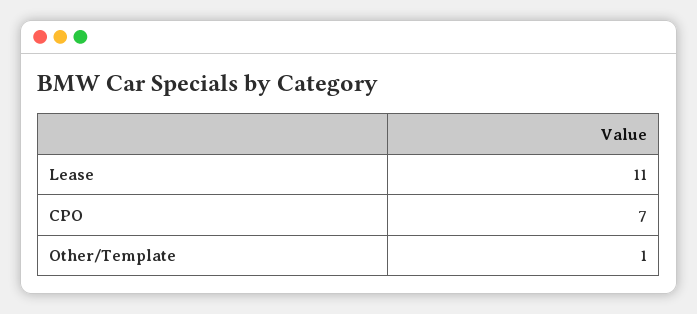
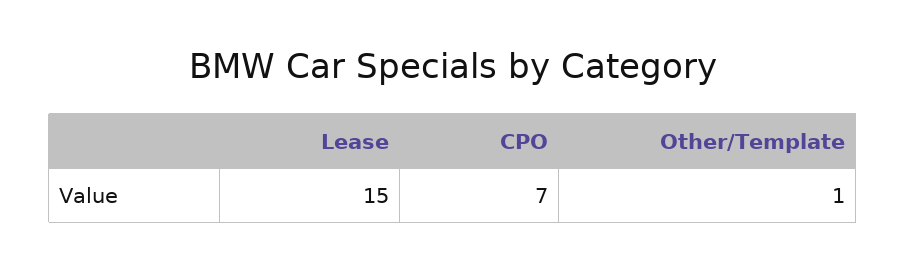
  {
-   "Lease": 11,
+   "Lease": 15,
    "CPO": 7,
    "Other/Template": 1
  }

